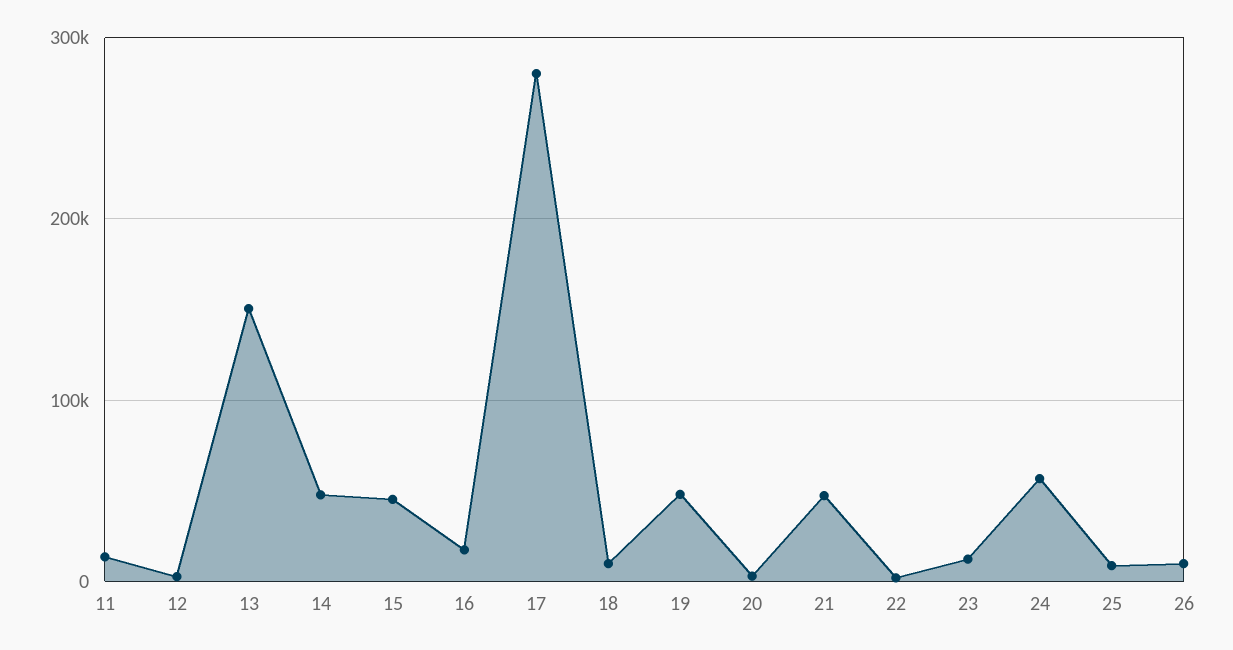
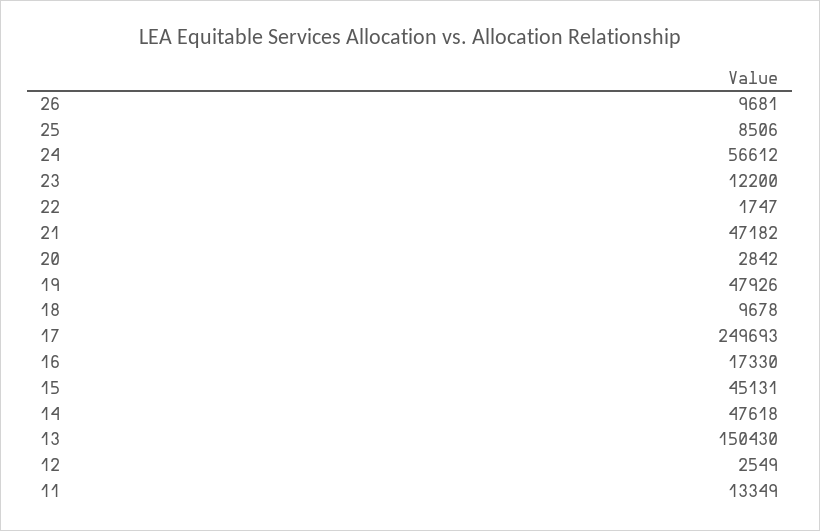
  {
    "11": 13349,
    "12": 2549,
    "13": 150430,
    "14": 47618,
    "15": 45131,
    "16": 17330,
-   "17": 280000,
+   "17": 249693,
    "18": 9678,
    "19": 47926,
    "20": 2842,
    "21": 47182,
    "22": 1747,
    "23": 12200,
    "24": 56612,
    "25": 8506,
    "26": 9681
  }

